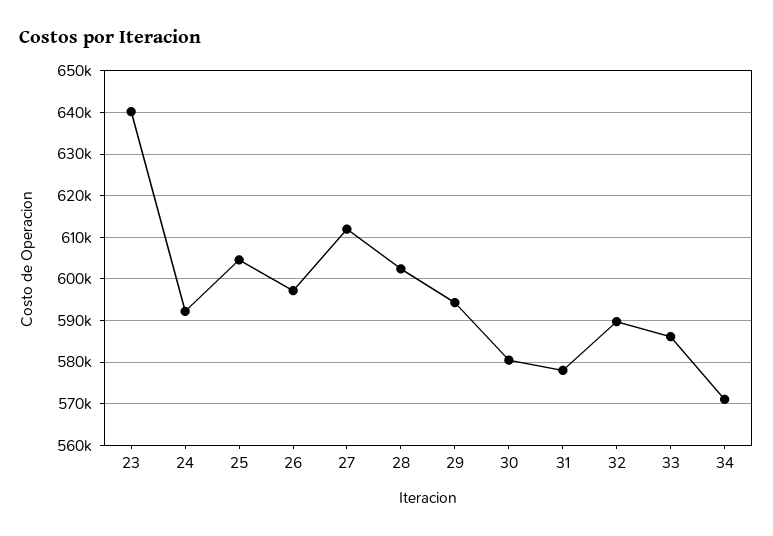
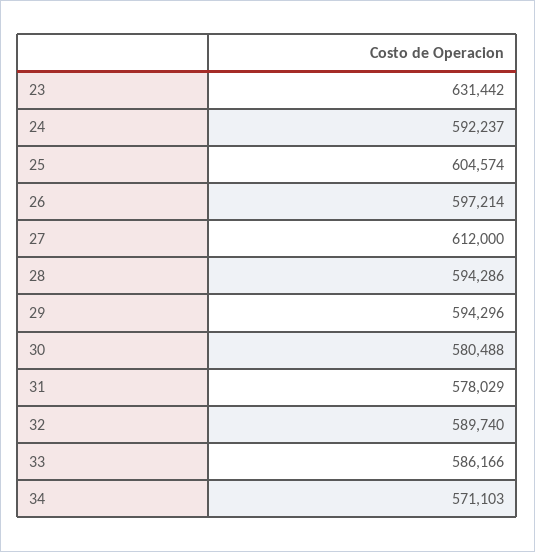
  {
-   "23": 640000,
+   "23": 631442,
    "24": 592237,
    "25": 604574,
    "26": 597214,
    "27": 612000,
-   "28": 602000,
+   "28": 594286,
    "29": 594296,
    "30": 580488,
    "31": 578029,
    "32": 589740,
    "33": 586166,
    "34": 571103
  }

